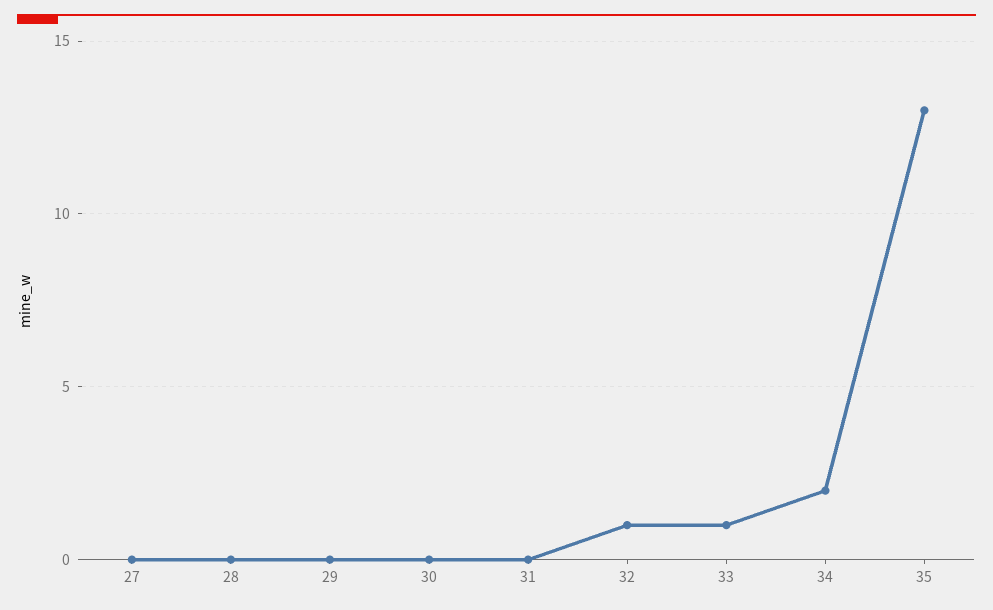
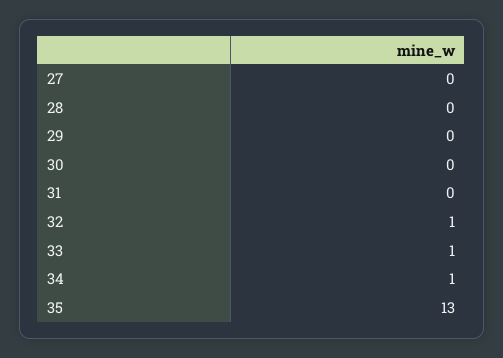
  {
    "27": 0,
    "28": 0,
    "29": 0,
    "30": 0,
    "31": 0,
    "32": 1,
    "33": 1,
-   "34": 2,
+   "34": 1,
    "35": 13
  }

